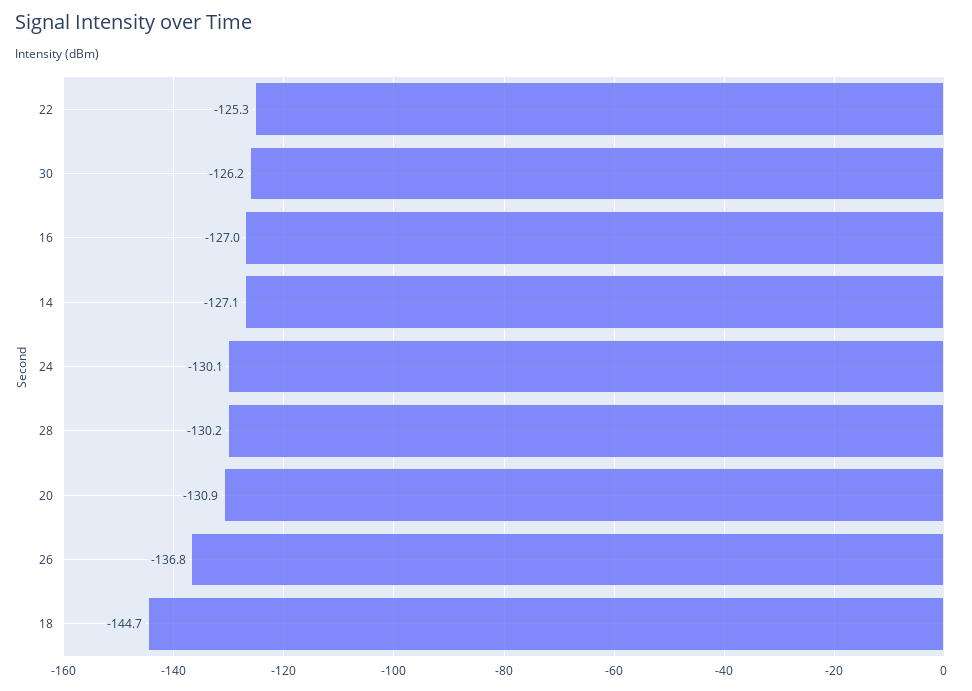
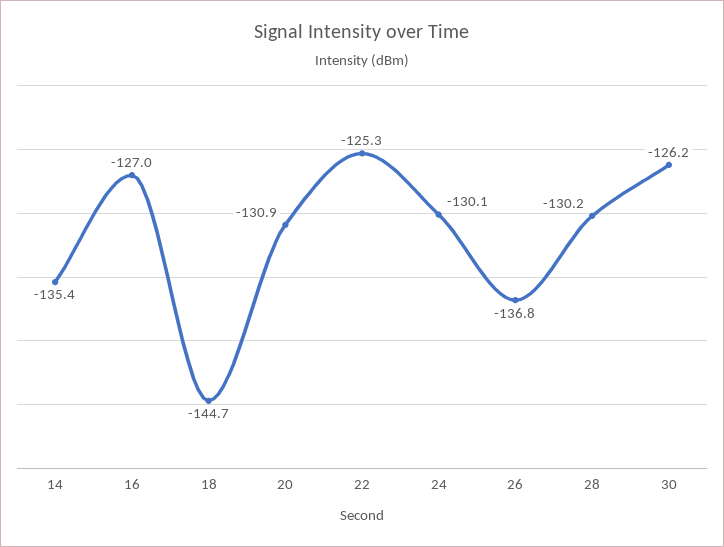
  {
    "22": -125.3,
    "30": -126.2,
    "16": -127,
-   "14": -127.1,
+   "14": -135.4,
    "24": -130.1,
    "28": -130.2,
    "20": -130.9,
    "26": -136.8,
    "18": -144.7
  }

